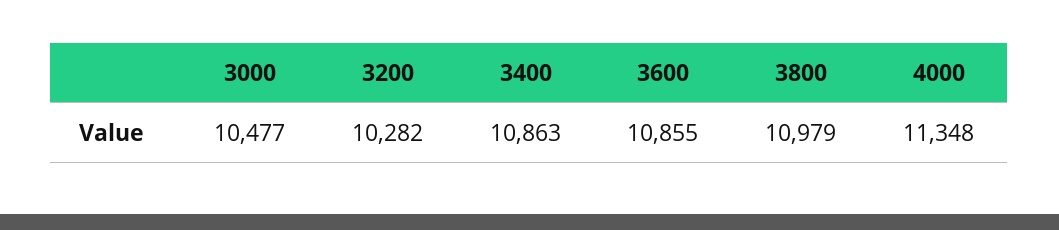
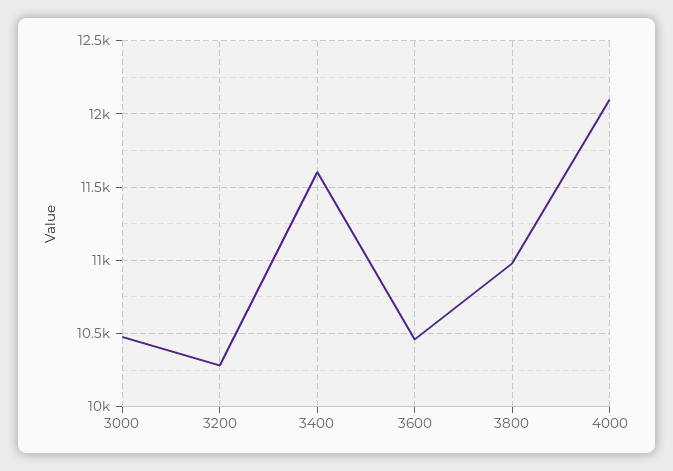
  {
    "3000": 10477,
    "3200": 10282,
-   "3400": 10863,
+   "3400": 11600,
-   "3600": 10855,
+   "3600": 10450,
    "3800": 10979,
-   "4000": 11348
+   "4000": 12100
  }

